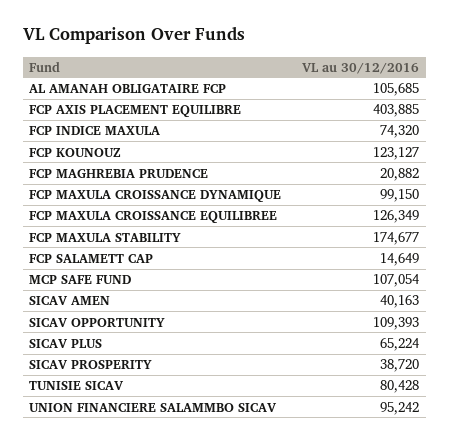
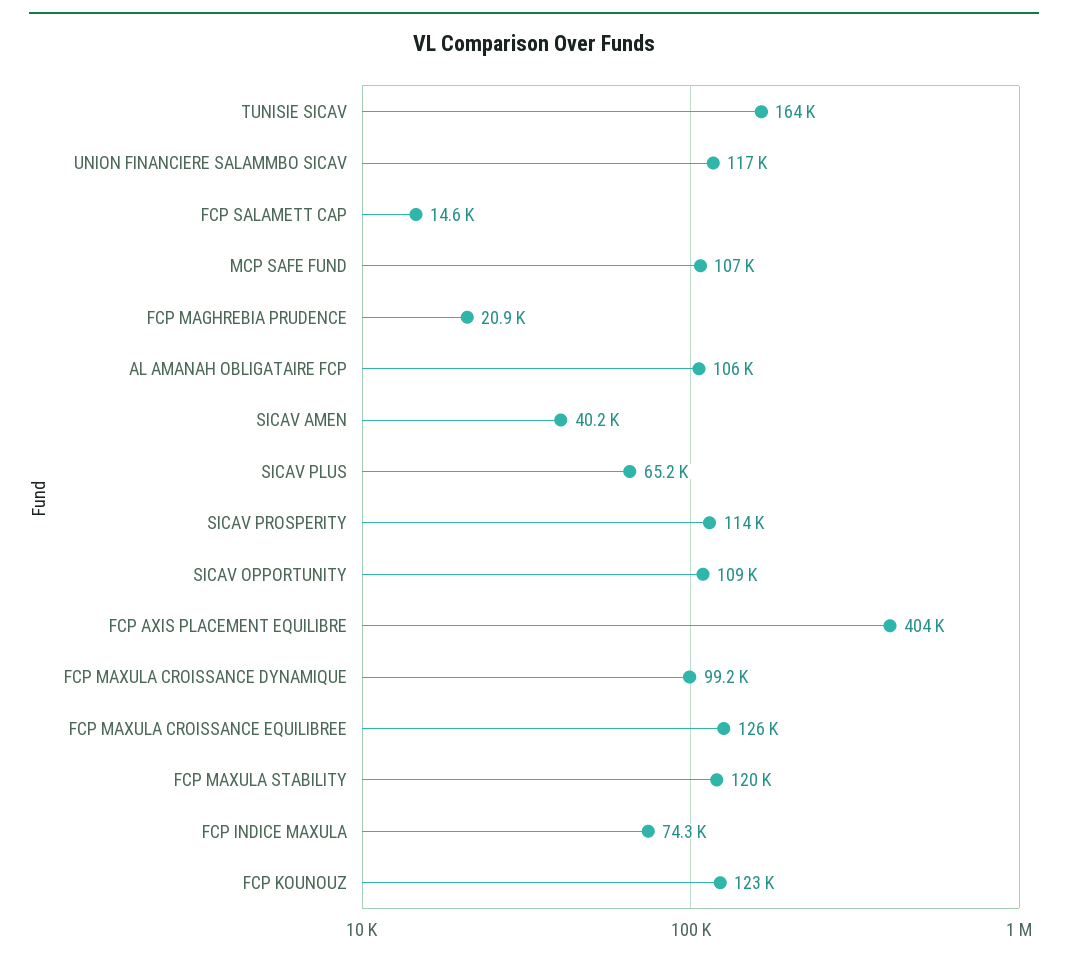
  {
    "AL AMANAH OBLIGATAIRE FCP": 105685,
    "FCP AXIS PLACEMENT EQUILIBRE": 403885,
    "FCP INDICE MAXULA": 74320,
    "FCP KOUNOUZ": 123127,
    "FCP MAGHREBIA PRUDENCE": 20882,
    "FCP MAXULA CROISSANCE DYNAMIQUE": 99150,
    "FCP MAXULA CROISSANCE EQUILIBREE": 126349,
-   "FCP MAXULA STABILITY": 174677,
+   "FCP MAXULA STABILITY": 120000,
    "FCP SALAMETT CAP": 14649,
    "MCP SAFE FUND": 107054,
    "SICAV AMEN": 40163,
    "SICAV OPPORTUNITY": 109393,
    "SICAV PLUS": 65224,
-   "SICAV PROSPERITY": 38720,
+   "SICAV PROSPERITY": 114000,
-   "TUNISIE SICAV": 80428,
+   "TUNISIE SICAV": 164000,
-   "UNION FINANCIERE SALAMMBO SICAV": 95242
+   "UNION FINANCIERE SALAMMBO SICAV": 117000
  }

